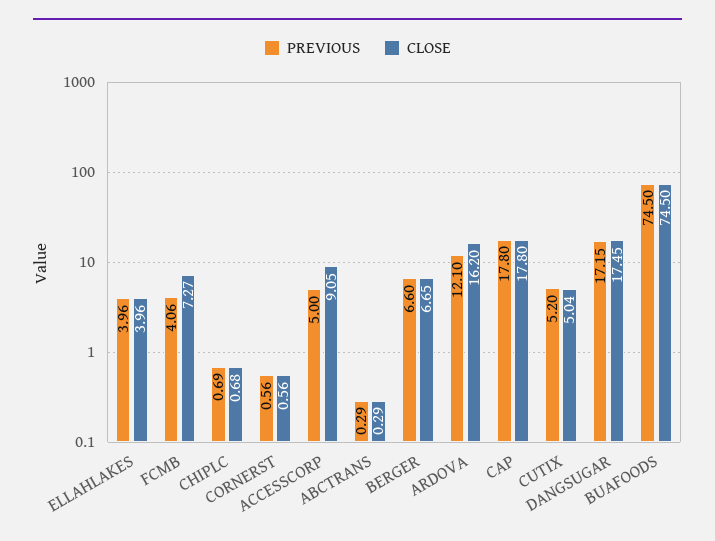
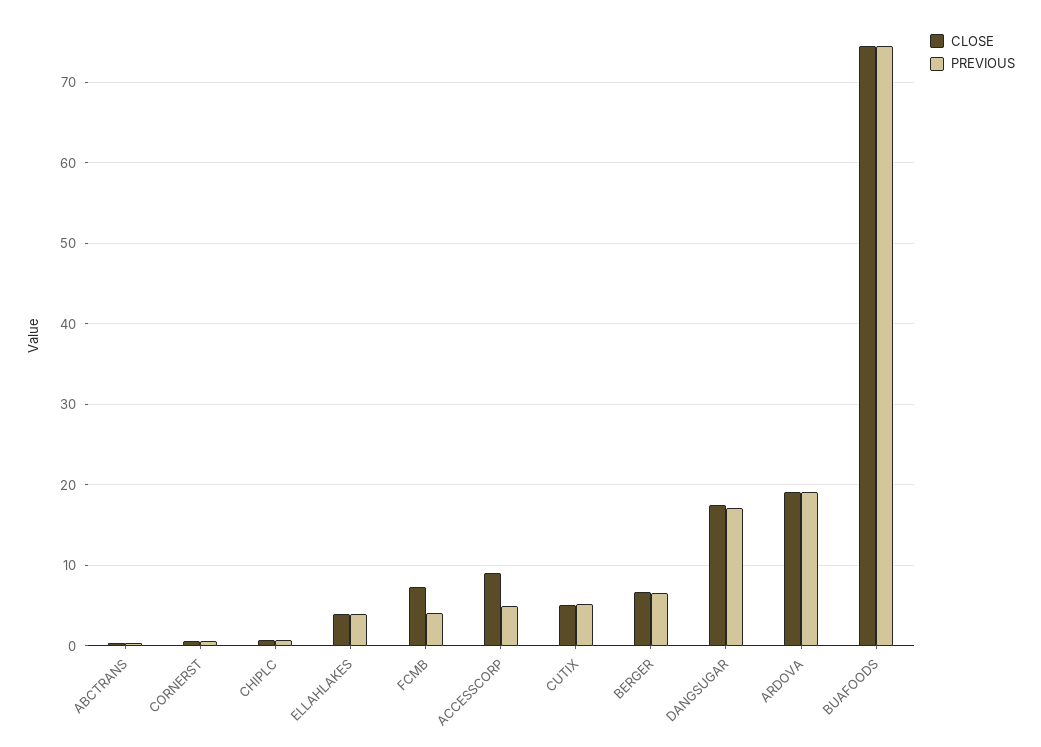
  {
    "PREVIOUS": {
      "ELLAHLAKES": 3.96,
      "FCMB": 4.06,
      "CHIPLC": 0.69,
      "CORNERST": 0.56,
      "ACCESSCORP": 5,
      "ABCTRANS": 0.29,
      "BERGER": 6.6,
-     "ARDOVA": 12.1,
+     "ARDOVA": 19,
-     "CAP": 17.8,
      "CUTIX": 5.2,
      "DANGSUGAR": 17.15,
      "BUAFOODS": 74.5
    },
    "CLOSE": {
      "ELLAHLAKES": 3.96,
      "FCMB": 7.27,
      "CHIPLC": 0.68,
      "CORNERST": 0.56,
      "ACCESSCORP": 9.05,
      "ABCTRANS": 0.29,
      "BERGER": 6.65,
-     "ARDOVA": 16.2,
+     "ARDOVA": 19,
-     "CAP": 17.8,
      "CUTIX": 5.04,
      "DANGSUGAR": 17.45,
      "BUAFOODS": 74.5
    }
  }

